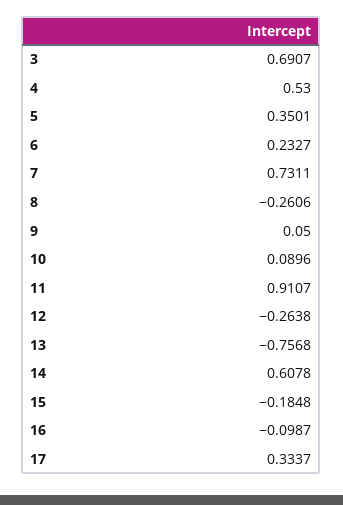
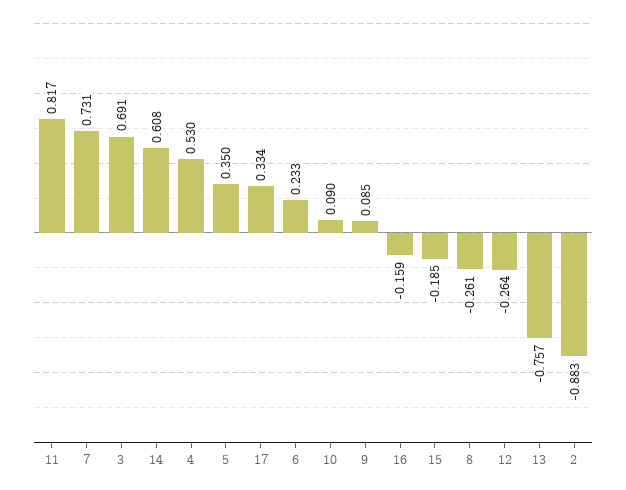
  {
    "3": 0.6907,
    "4": 0.53,
    "5": 0.3501,
    "6": 0.2327,
    "7": 0.7311,
    "8": -0.2606,
-   "9": 0.05,
+   "9": 0.085,
    "10": 0.0896,
-   "11": 0.9107,
+   "11": 0.817,
    "12": -0.2638,
    "13": -0.7568,
    "14": 0.6078,
    "15": -0.1848,
-   "16": -0.0987,
+   "16": -0.159,
-   "17": 0.3337
+   "17": 0.3337,
+   "2": -0.883
  }

